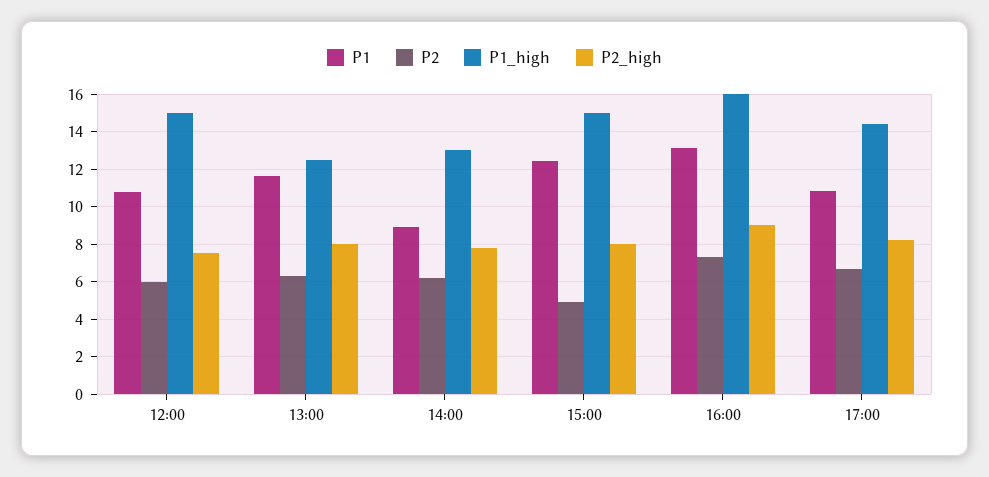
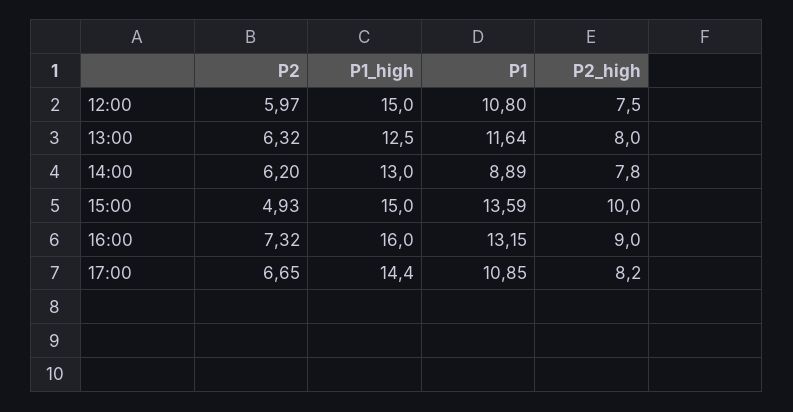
  {
    "P1": {
      "12:00": 10.8,
      "13:00": 11.64,
      "14:00": 8.89,
-     "15:00": 12.5,
+     "15:00": 13.59,
      "16:00": 13.15,
      "17:00": 10.85
    },
    "P2": {
      "12:00": 5.97,
      "13:00": 6.32,
      "14:00": 6.2,
      "15:00": 4.93,
      "16:00": 7.32,
      "17:00": 6.65
    },
    "P1_high": {
      "12:00": 15,
      "13:00": 12.5,
      "14:00": 13,
      "15:00": 15,
      "16:00": 16,
      "17:00": 14.4
    },
    "P2_high": {
      "12:00": 7.5,
      "13:00": 8,
      "14:00": 7.8,
-     "15:00": 8,
+     "15:00": 10,
      "16:00": 9,
      "17:00": 8.2
    }
  }

